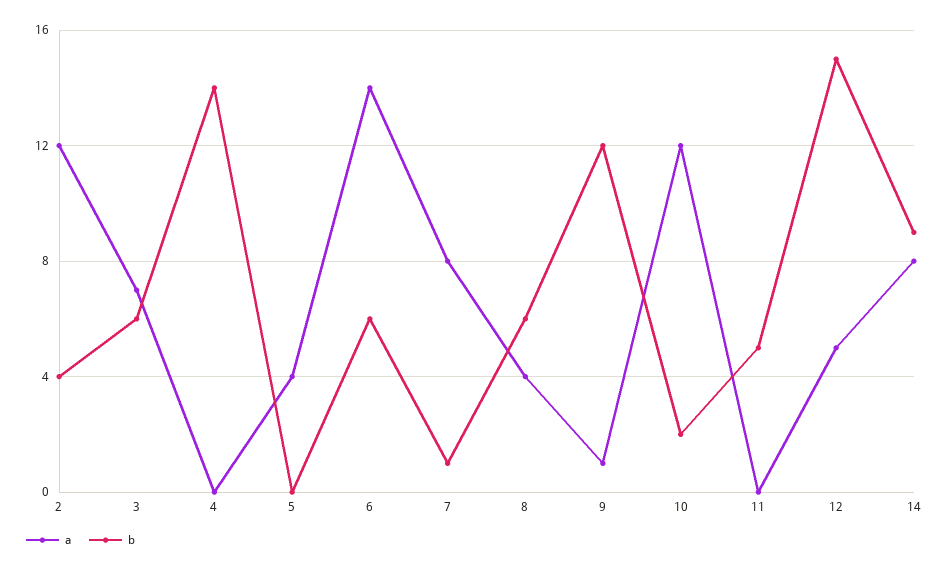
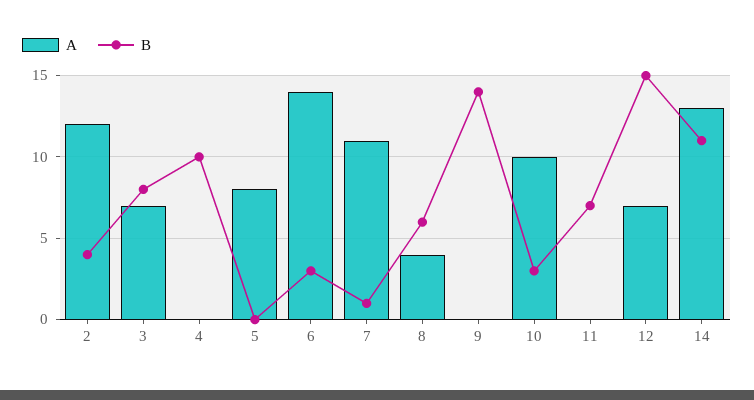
  {
    "a": {
      "2": 12,
      "3": 7,
      "4": 0,
-     "5": 4,
+     "5": 8,
      "6": 14,
-     "7": 8,
+     "7": 11,
      "8": 4,
-     "9": 1,
+     "9": 0,
-     "10": 12,
+     "10": 10,
      "11": 0,
-     "12": 5,
+     "12": 7,
-     "14": 8
+     "14": 13
    },
    "b": {
      "2": 4,
-     "3": 6,
+     "3": 8,
-     "4": 14,
+     "4": 10,
      "5": 0,
-     "6": 6,
+     "6": 3,
      "7": 1,
      "8": 6,
-     "9": 12,
+     "9": 14,
-     "10": 2,
+     "10": 3,
-     "11": 5,
+     "11": 7,
      "12": 15,
-     "14": 9
+     "14": 11
    }
  }

